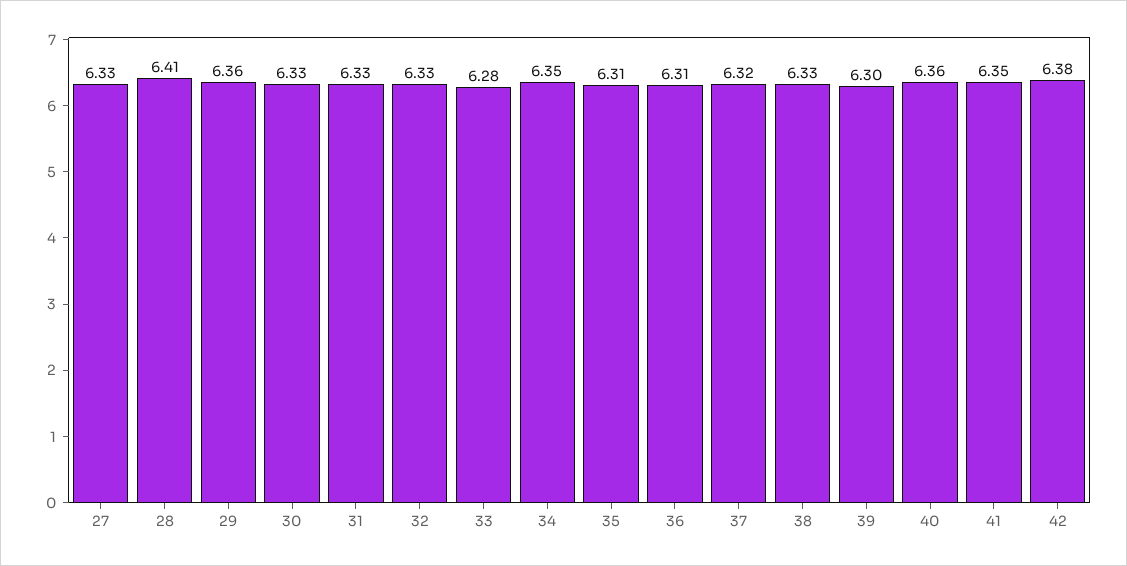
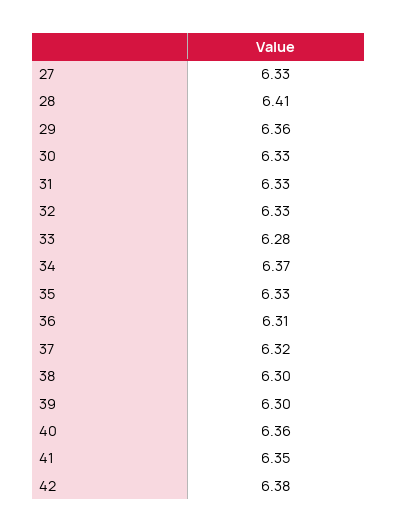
  {
    "27": 6.33,
    "28": 6.41,
    "29": 6.36,
    "30": 6.33,
    "31": 6.33,
    "32": 6.33,
    "33": 6.28,
-   "34": 6.35,
+   "34": 6.37,
-   "35": 6.31,
+   "35": 6.33,
    "36": 6.31,
    "37": 6.32,
-   "38": 6.33,
+   "38": 6.3,
    "39": 6.3,
    "40": 6.36,
    "41": 6.35,
    "42": 6.38
  }

